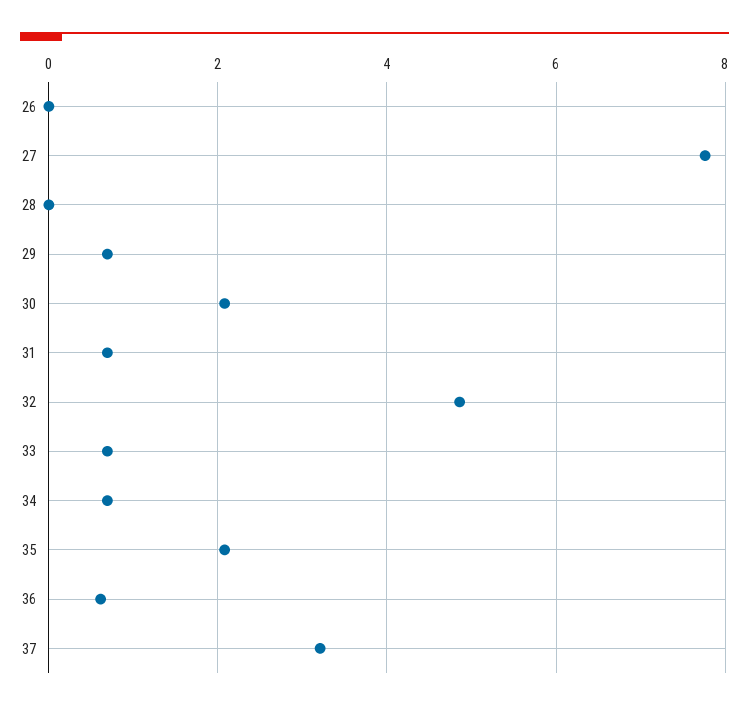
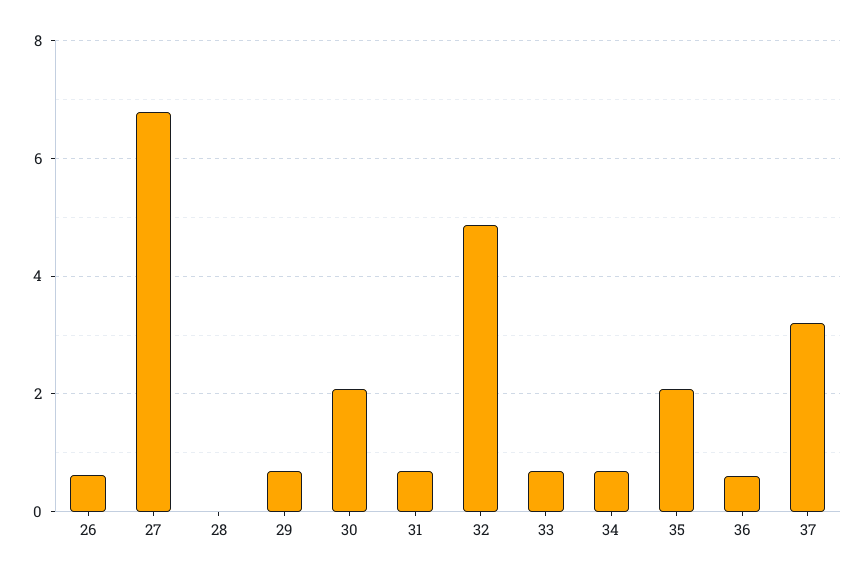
  {
-   "26": 0,
+   "26": 0.6,
-   "27": 7.8,
+   "27": 6.8,
    "28": 0,
    "29": 0.6,
    "30": 2,
    "31": 0.6,
    "32": 4.8,
    "33": 0.6,
    "34": 0.6,
    "35": 2,
    "36": 0.6,
    "37": 3.2
  }

